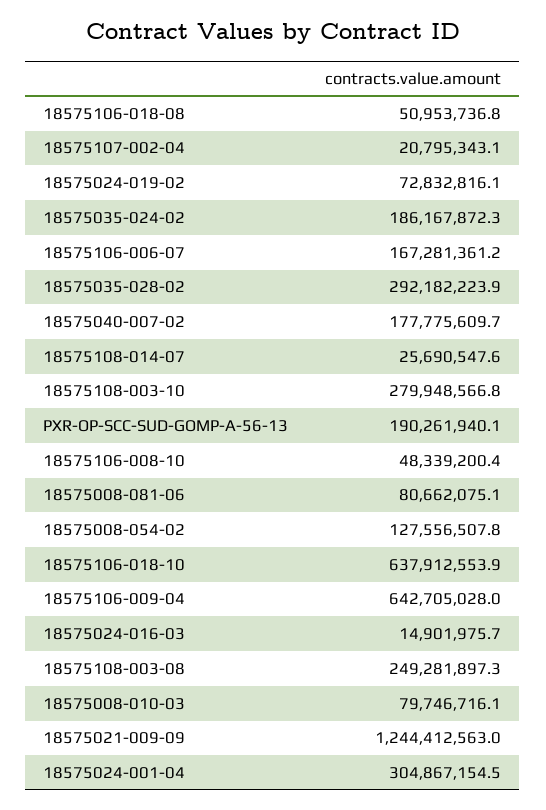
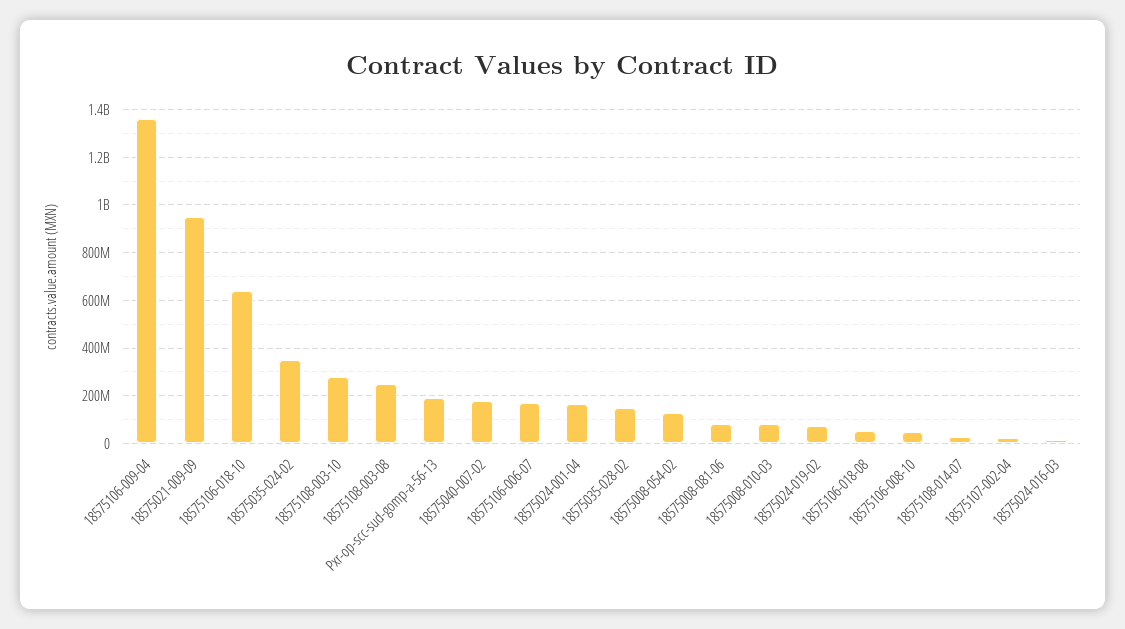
  {
    "18575106-018-08": 50953736.8,
    "18575107-002-04": 20795343.1,
    "18575024-019-02": 72832816.1,
-   "18575035-024-02": 186167872.3,
+   "18575035-024-02": 350000000,
    "18575106-006-07": 167281361.2,
-   "18575035-028-02": 292182223.9,
+   "18575035-028-02": 150000000,
    "18575040-007-02": 177775609.7,
    "18575108-014-07": 25690547.6,
    "18575108-003-10": 279948566.8,
    "PXR-OP-SCC-SUD-GOMP-A-56-13": 190261940.1,
    "18575106-008-10": 48339200.4,
    "18575008-081-06": 80662075.1,
    "18575008-054-02": 127556507.8,
    "18575106-018-10": 637912553.9,
-   "18575106-009-04": 642705028,
+   "18575106-009-04": 1350000000,
    "18575024-016-03": 14901975.7,
    "18575108-003-08": 249281897.3,
    "18575008-010-03": 79746716.1,
-   "18575021-009-09": 1244412563,
+   "18575021-009-09": 950000000,
-   "18575024-001-04": 304867154.5
+   "18575024-001-04": 150000000
  }

